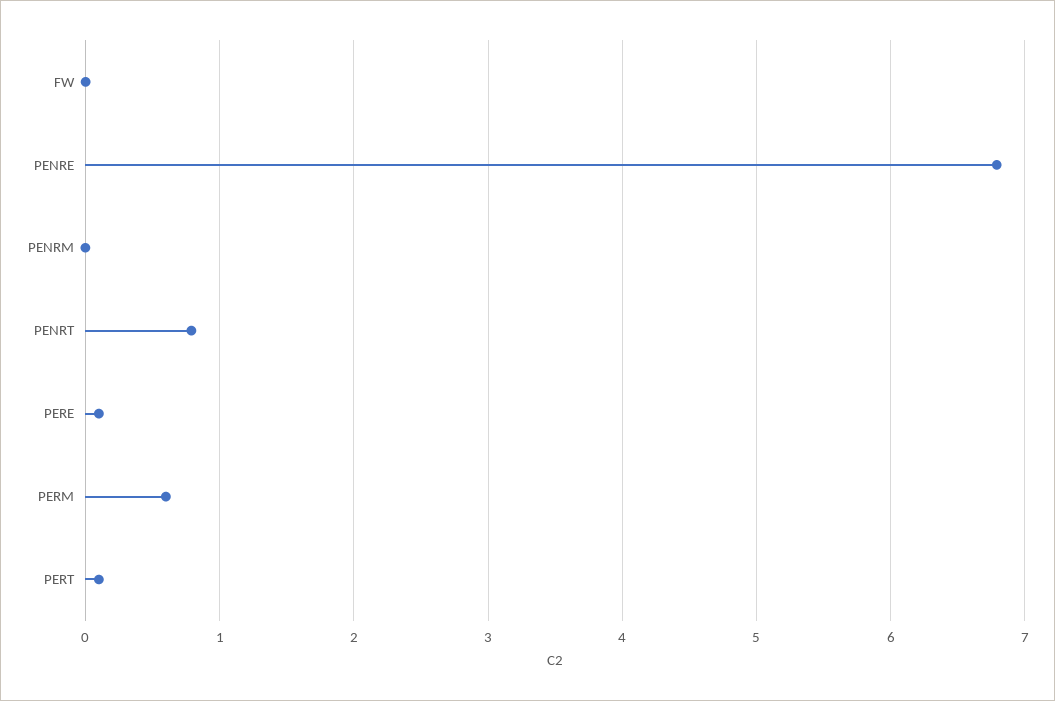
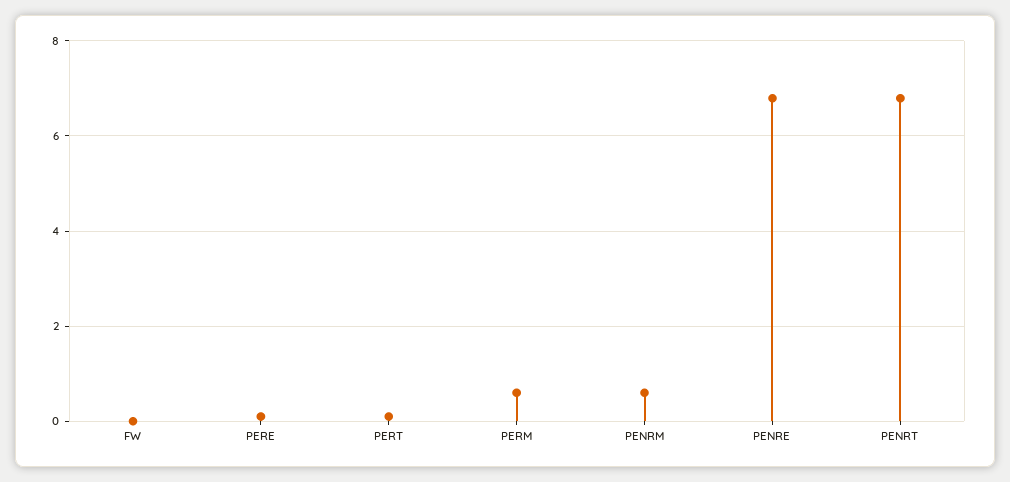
  {
    "FW": 0,
    "PENRE": 6.8,
-   "PENRM": 0,
+   "PENRM": 0.6,
-   "PENRT": 0.8,
+   "PENRT": 6.8,
    "PERE": 0.1,
    "PERM": 0.6,
    "PERT": 0.1
  }

